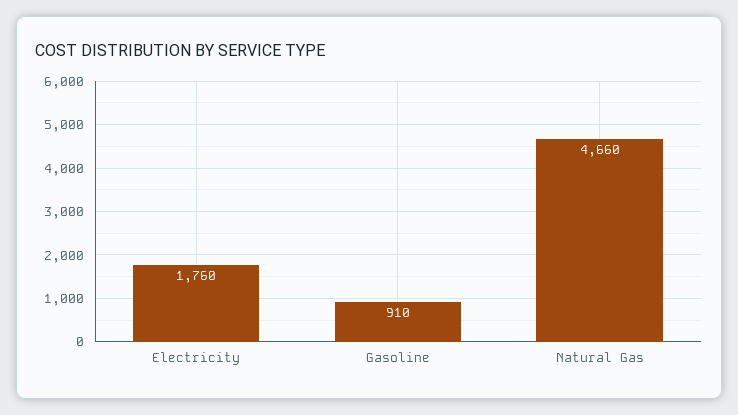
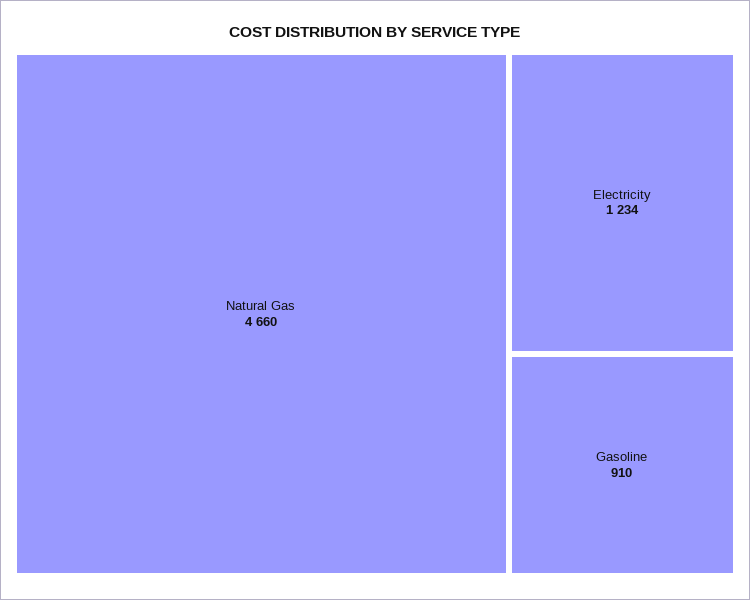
  {
-   "Electricity": 1760,
+   "Electricity": 1234,
    "Gasoline": 910,
    "Natural Gas": 4660
  }

